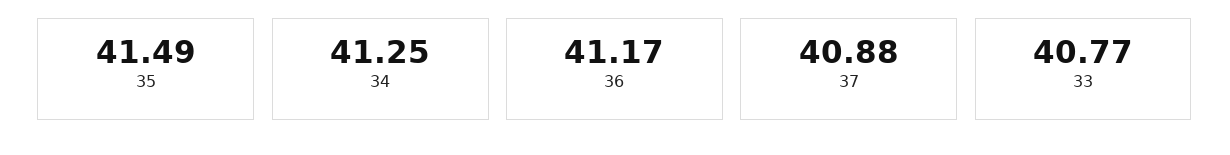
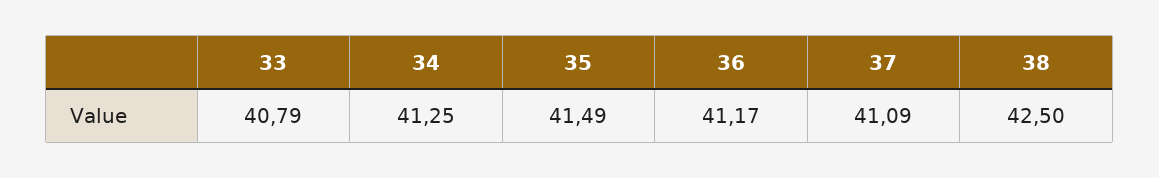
  {
    "35": 41.49,
    "34": 41.25,
    "36": 41.17,
-   "37": 40.88,
+   "37": 41.09,
-   "33": 40.77
+   "33": 40.79,
+   "38": 42.5
  }

